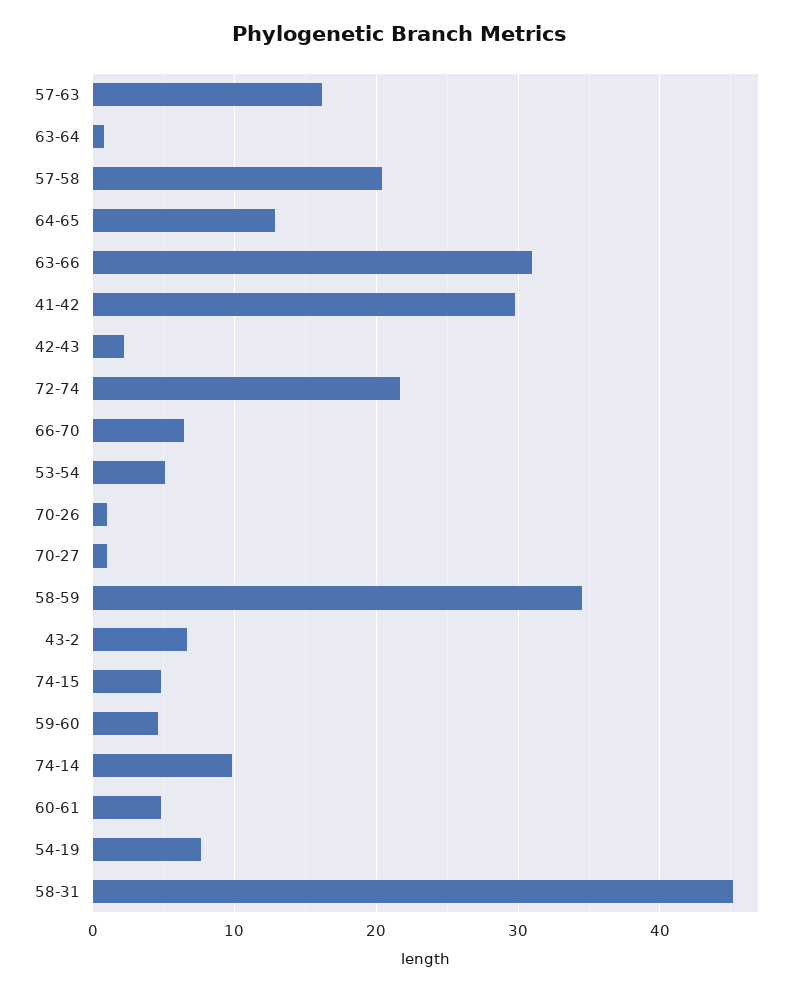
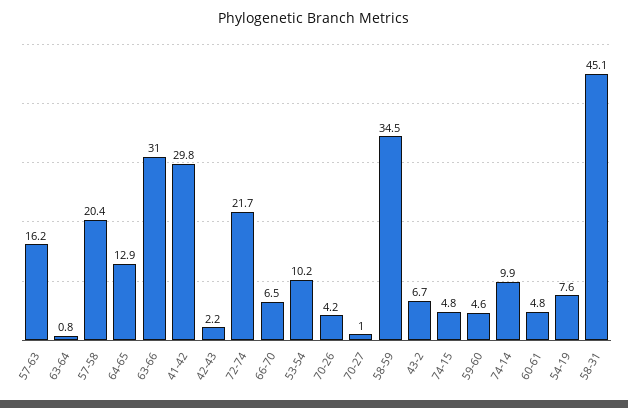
  {
    "57-63": 16.2,
    "63-64": 0.8,
    "57-58": 20.4,
    "64-65": 12.9,
    "63-66": 31,
    "41-42": 29.8,
    "42-43": 2.2,
    "72-74": 21.7,
    "66-70": 6.5,
-   "53-54": 5,
+   "53-54": 10.2,
-   "70-26": 1,
+   "70-26": 4.2,
    "70-27": 1,
    "58-59": 34.5,
    "43-2": 6.7,
    "74-15": 4.8,
    "59-60": 4.6,
    "74-14": 9.9,
    "60-61": 4.8,
    "54-19": 7.6,
    "58-31": 45.1
  }

